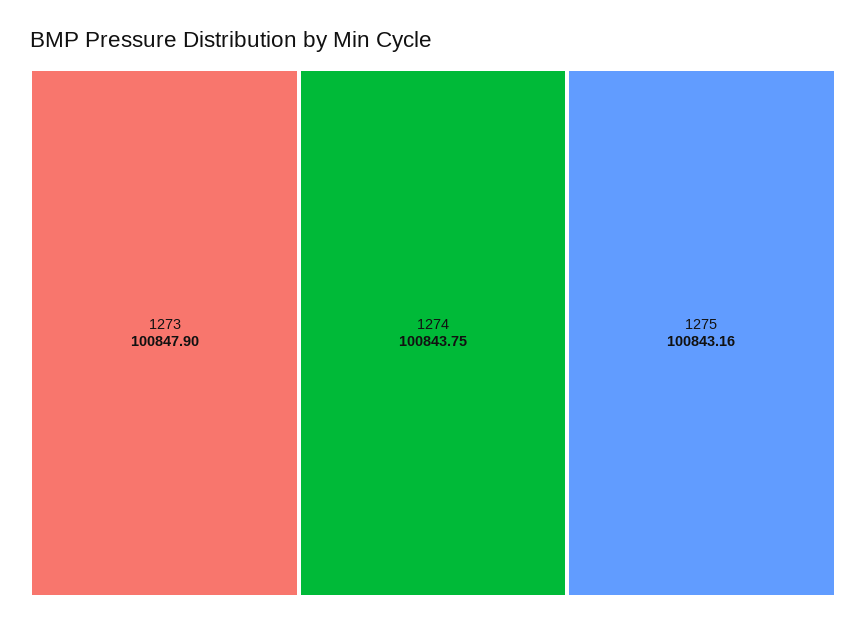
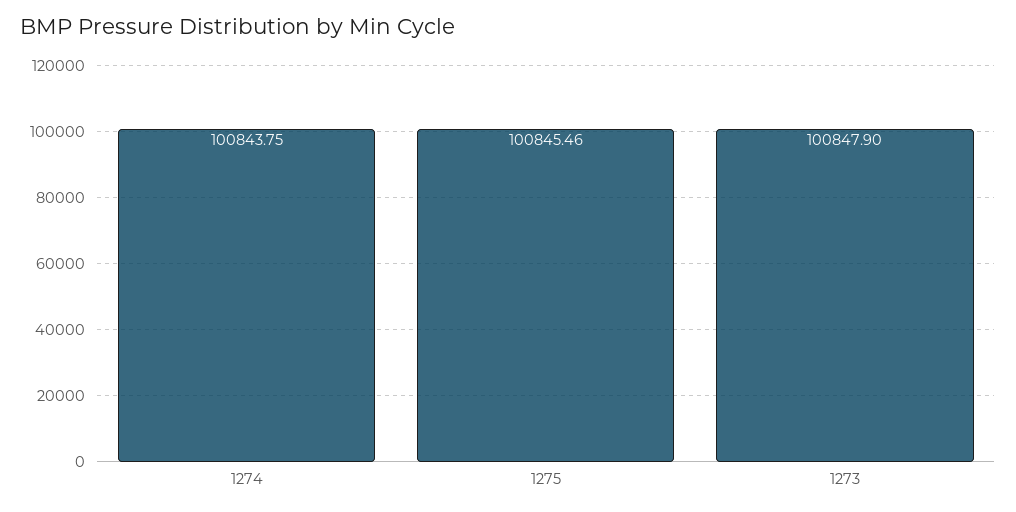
  {
    "1273": 100847.9,
    "1274": 100843.75,
-   "1275": 100843.16
+   "1275": 100845.46
  }

